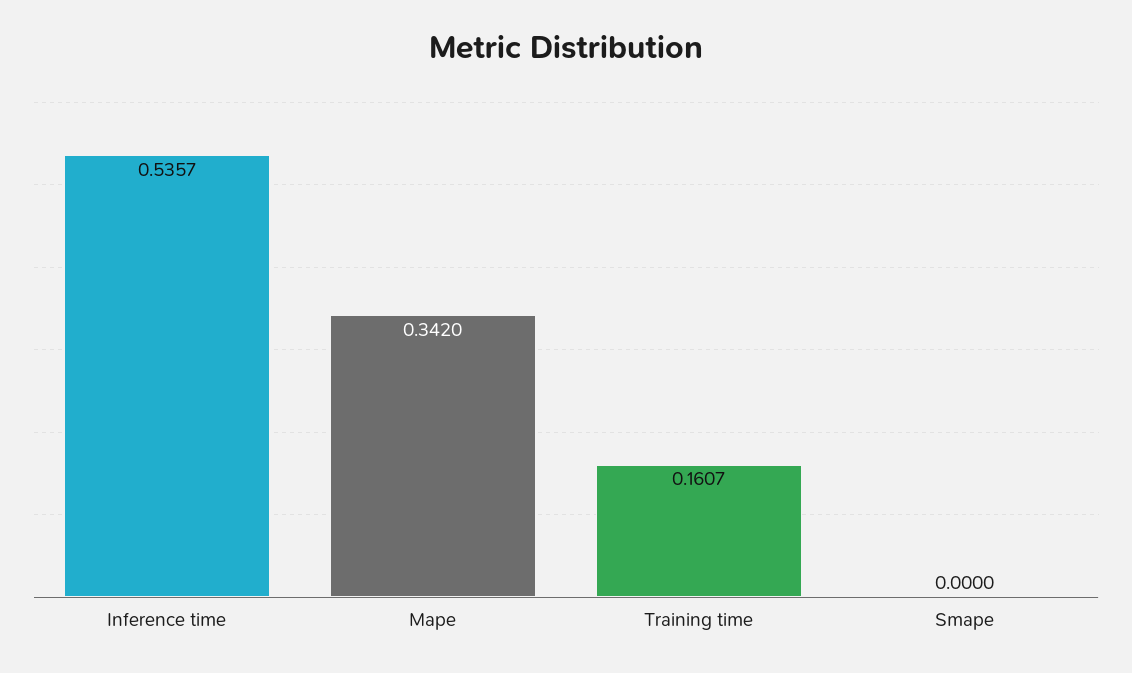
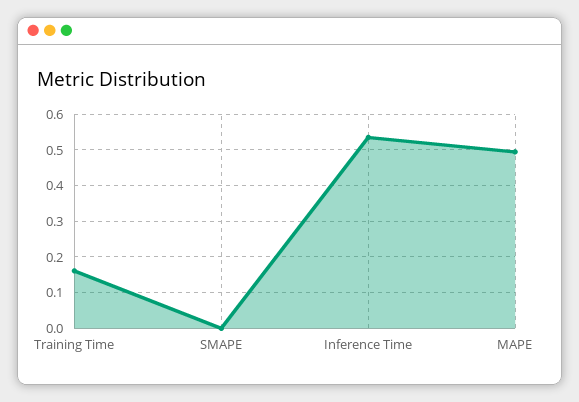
  {
    "Inference time": 0.5357,
-   "Mape": 0.342,
+   "Mape": 0.5,
    "Training time": 0.1607,
    "Smape": 0
  }

